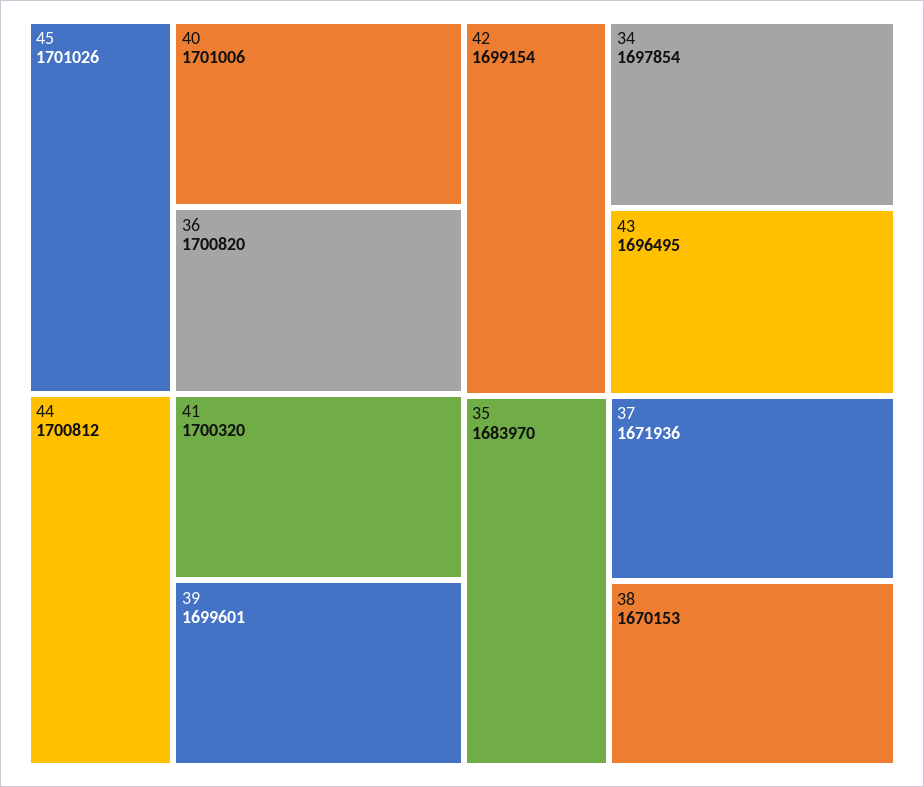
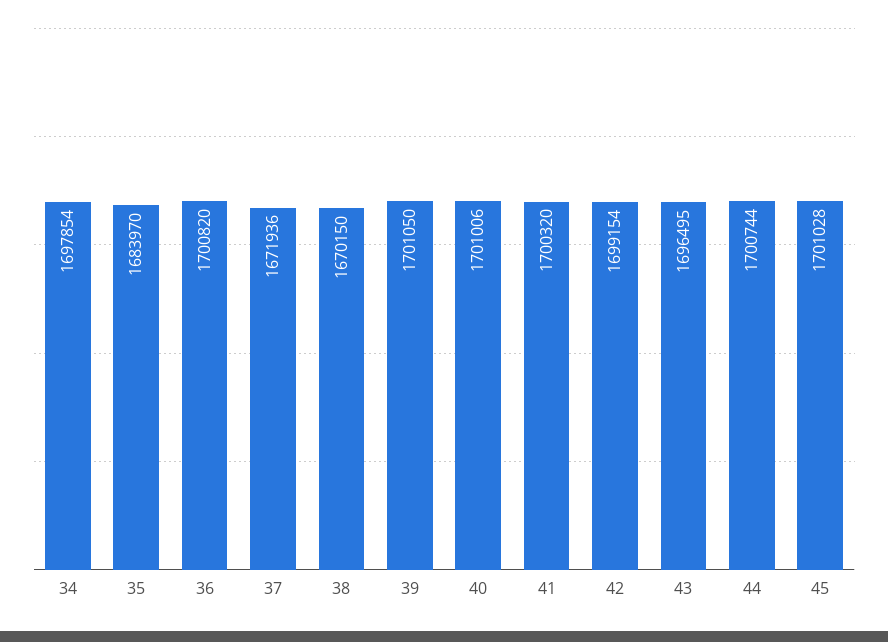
  {
-   "45": 1701026,
+   "45": 1701028,
    "40": 1701006,
    "36": 1700820,
-   "44": 1700812,
+   "44": 1700744,
    "41": 1700320,
-   "39": 1699601,
+   "39": 1701050,
    "42": 1699154,
    "34": 1697854,
    "43": 1696495,
    "35": 1683970,
    "37": 1671936,
-   "38": 1670153
+   "38": 1670150
  }

